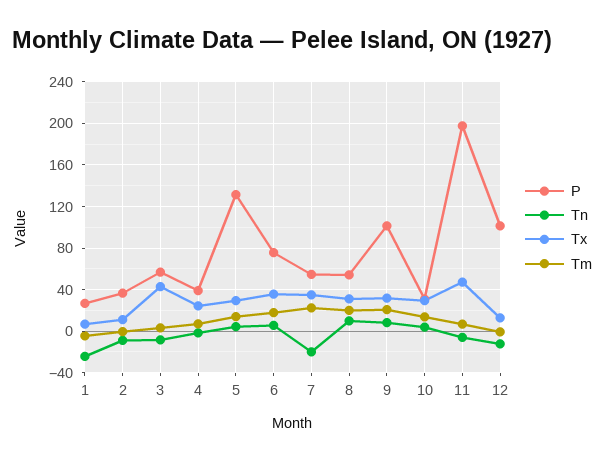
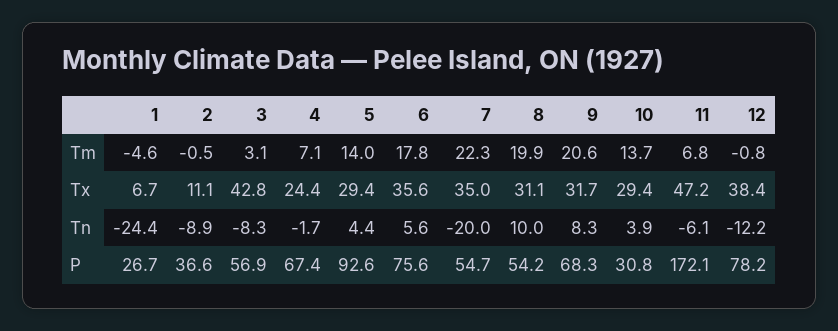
  {
    "P": {
      "1": 26.7,
      "2": 36.6,
      "3": 56.9,
-     "4": 40,
+     "4": 67.4,
-     "5": 130,
+     "5": 92.6,
      "6": 75.6,
      "7": 54.7,
      "8": 54.2,
-     "9": 100,
+     "9": 68.3,
      "10": 30.8,
-     "11": 200,
+     "11": 172.1,
-     "12": 100
+     "12": 78.2
    },
    "Tn": {
      "1": -24.4,
      "2": -8.9,
      "3": -8.3,
      "4": -1.7,
      "5": 4.4,
      "6": 5.6,
      "7": -20,
      "8": 10,
      "9": 8.3,
      "10": 3.9,
      "11": -6.1,
      "12": -12.2
    },
    "Tx": {
      "1": 6.7,
      "2": 11.1,
      "3": 42.8,
      "4": 24.4,
      "5": 29.4,
      "6": 35.6,
      "7": 35,
      "8": 31.1,
      "9": 31.7,
      "10": 29.4,
      "11": 47.2,
-     "12": 10
+     "12": 38.4
    },
    "Tm": {
      "1": -4.6,
      "2": -0.5,
      "3": 3.1,
      "4": 7.1,
      "5": 14,
      "6": 17.8,
      "7": 22.3,
      "8": 19.9,
      "9": 20.6,
      "10": 13.7,
      "11": 6.8,
      "12": -0.8
    }
  }

